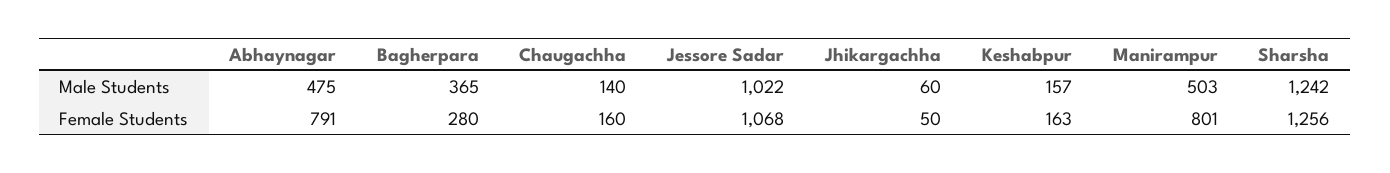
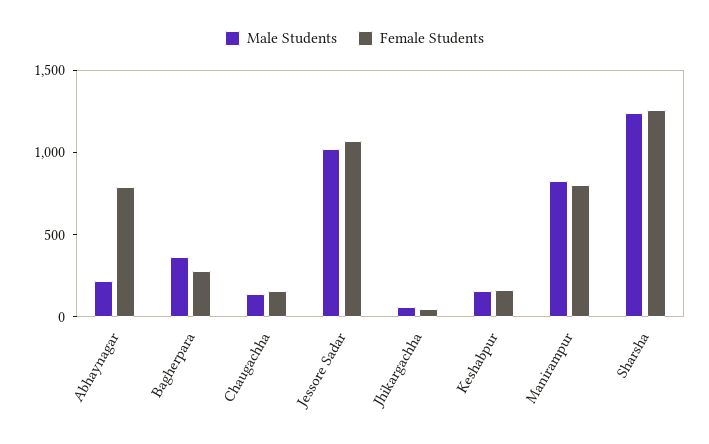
  {
    "Male Students": {
-     "Abhaynagar": 475,
+     "Abhaynagar": 200,
      "Bagherpara": 365,
      "Chaugachha": 140,
      "Jessore Sadar": 1022,
      "Jhikargachha": 60,
      "Keshabpur": 157,
-     "Manirampur": 503,
+     "Manirampur": 800,
      "Sharsha": 1242
    },
    "Female Students": {
      "Abhaynagar": 791,
      "Bagherpara": 280,
      "Chaugachha": 160,
      "Jessore Sadar": 1068,
      "Jhikargachha": 50,
      "Keshabpur": 163,
      "Manirampur": 801,
      "Sharsha": 1256
    }
  }

